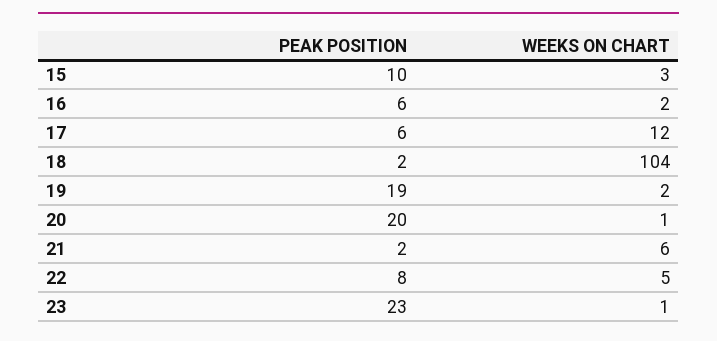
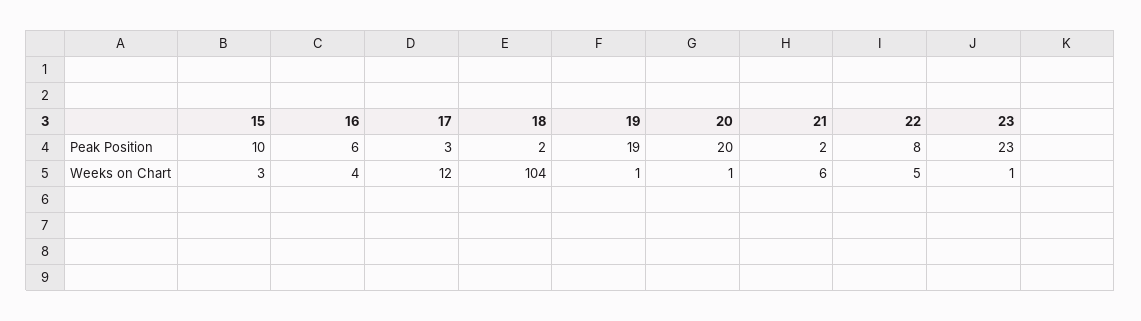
  {
    "PEAK POSITION": {
      "15": 10,
      "16": 6,
-     "17": 6,
+     "17": 3,
      "18": 2,
      "19": 19,
      "20": 20,
      "21": 2,
      "22": 8,
      "23": 23
    },
    "WEEKS ON CHART": {
      "15": 3,
-     "16": 2,
+     "16": 4,
      "17": 12,
      "18": 104,
-     "19": 2,
+     "19": 1,
      "20": 1,
      "21": 6,
      "22": 5,
      "23": 1
    }
  }

